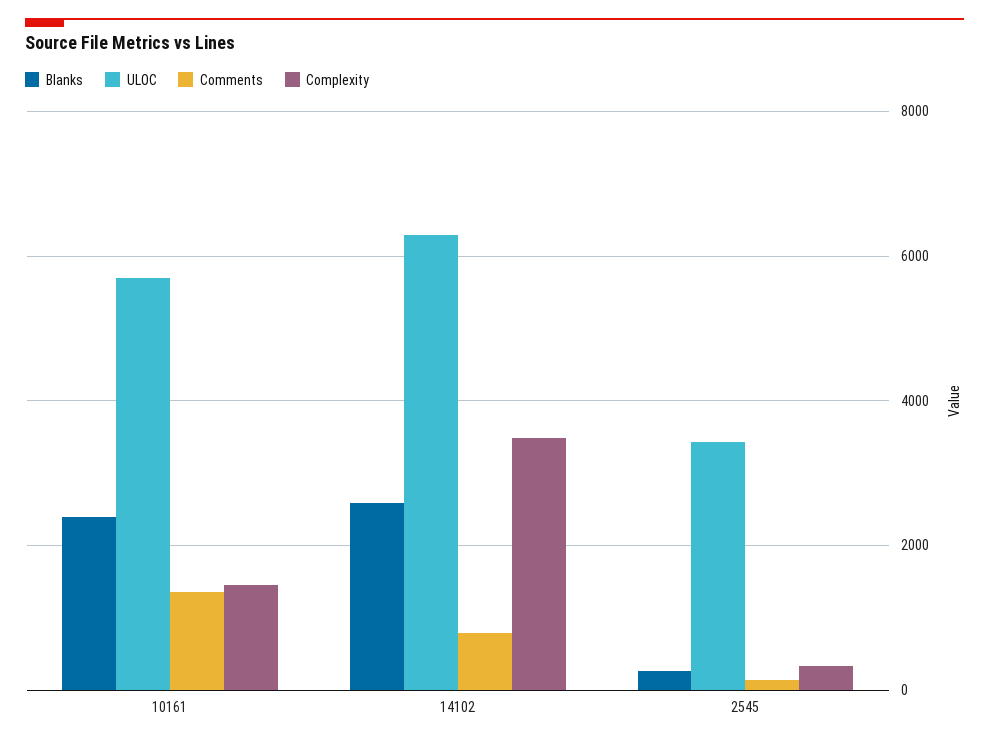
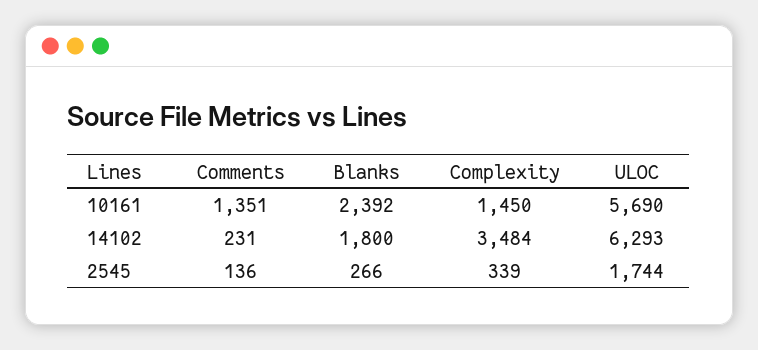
  {
    "Blanks": {
      "10161": 2392,
-     "14102": 2600,
+     "14102": 1800,
      "2545": 266
    },
    "ULOC": {
      "10161": 5690,
      "14102": 6293,
-     "2545": 3400
+     "2545": 1744
    },
    "Comments": {
      "10161": 1351,
-     "14102": 800,
+     "14102": 231,
      "2545": 136
    },
    "Complexity": {
      "10161": 1450,
      "14102": 3484,
      "2545": 339
    }
  }

